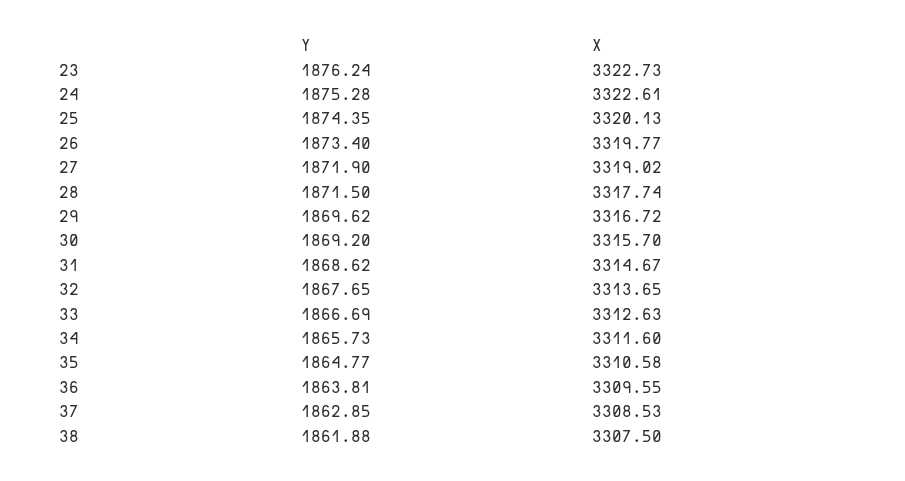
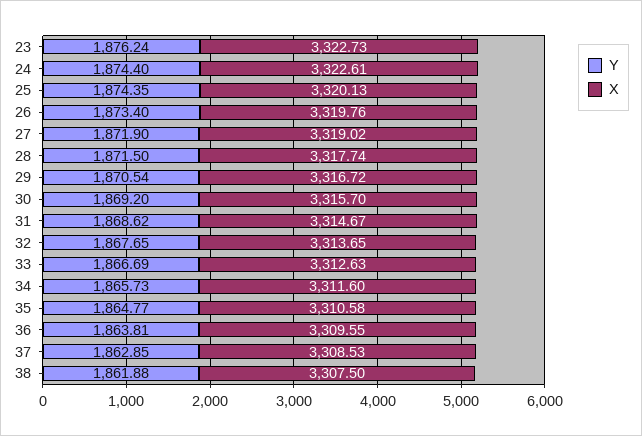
  {
    "Y": {
      "23": 1876.24,
-     "24": 1875.28,
+     "24": 1874.4,
      "25": 1874.35,
      "26": 1873.4,
      "27": 1871.9,
      "28": 1871.5,
-     "29": 1869.62,
+     "29": 1870.54,
      "30": 1869.2,
      "31": 1868.62,
      "32": 1867.65,
      "33": 1866.69,
      "34": 1865.73,
      "35": 1864.77,
      "36": 1863.81,
      "37": 1862.85,
      "38": 1861.88
    },
    "X": {
      "23": 3322.73,
      "24": 3322.61,
      "25": 3320.13,
-     "26": 3319.77,
+     "26": 3319.76,
      "27": 3319.02,
      "28": 3317.74,
      "29": 3316.72,
      "30": 3315.7,
      "31": 3314.67,
      "32": 3313.65,
      "33": 3312.63,
      "34": 3311.6,
      "35": 3310.58,
      "36": 3309.55,
      "37": 3308.53,
      "38": 3307.5
    }
  }

